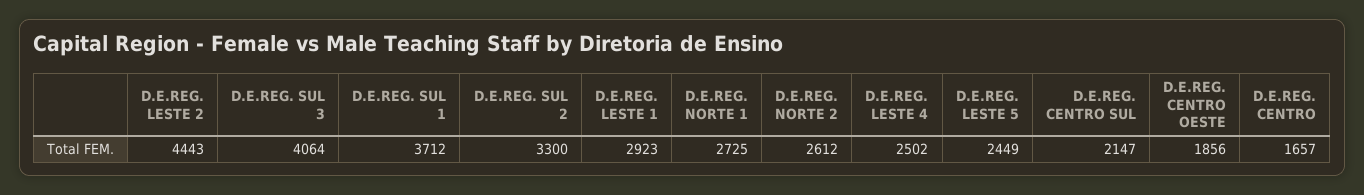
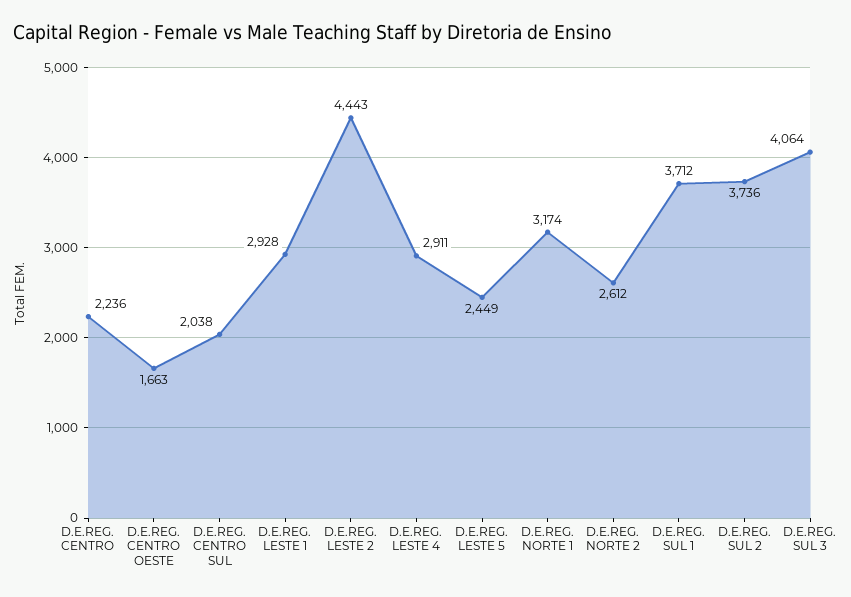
  {
    "D.E.REG. LESTE 2": 4443,
    "D.E.REG. SUL 3": 4064,
    "D.E.REG. SUL 1": 3712,
-   "D.E.REG. SUL 2": 3300,
+   "D.E.REG. SUL 2": 3736,
-   "D.E.REG. LESTE 1": 2923,
+   "D.E.REG. LESTE 1": 2928,
-   "D.E.REG. NORTE 1": 2725,
+   "D.E.REG. NORTE 1": 3174,
    "D.E.REG. NORTE 2": 2612,
-   "D.E.REG. LESTE 4": 2502,
+   "D.E.REG. LESTE 4": 2911,
    "D.E.REG. LESTE 5": 2449,
-   "D.E.REG. CENTRO SUL": 2147,
+   "D.E.REG. CENTRO SUL": 2038,
-   "D.E.REG. CENTRO OESTE": 1856,
+   "D.E.REG. CENTRO OESTE": 1663,
-   "D.E.REG. CENTRO": 1657
+   "D.E.REG. CENTRO": 2236
  }

